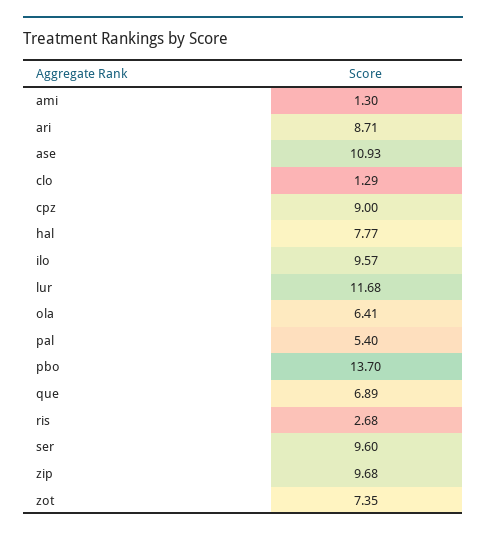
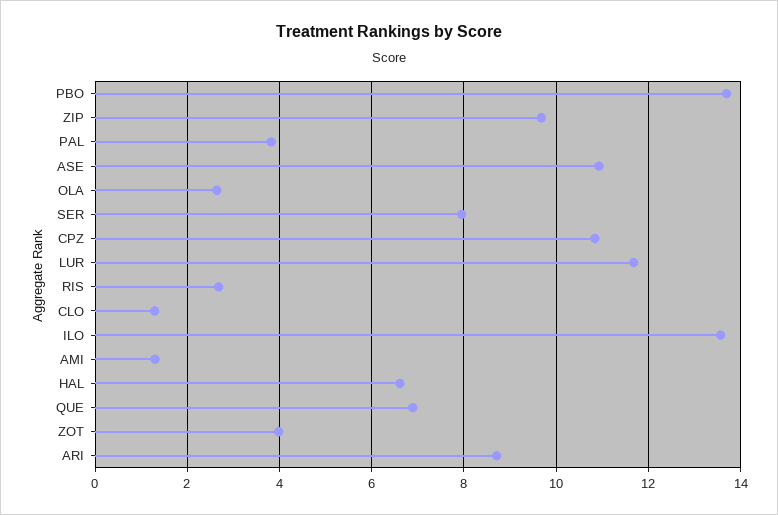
  {
    "ami": 1.3,
    "ari": 8.71,
    "ase": 10.93,
    "clo": 1.29,
-   "cpz": 9,
+   "cpz": 10.8,
-   "hal": 7.77,
+   "hal": 6.6,
-   "ilo": 9.57,
+   "ilo": 13.6,
    "lur": 11.68,
-   "ola": 6.41,
+   "ola": 2.6,
-   "pal": 5.4,
+   "pal": 3.8,
    "pbo": 13.7,
    "que": 6.89,
    "ris": 2.68,
-   "ser": 9.6,
+   "ser": 8,
    "zip": 9.68,
-   "zot": 7.35
+   "zot": 4
  }

